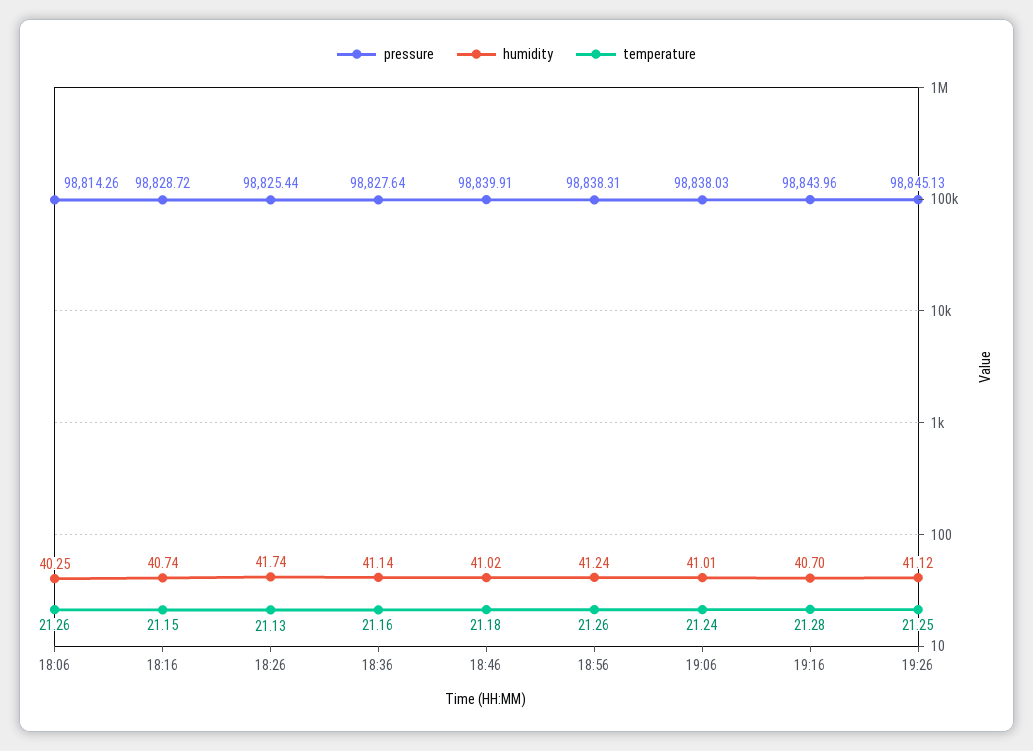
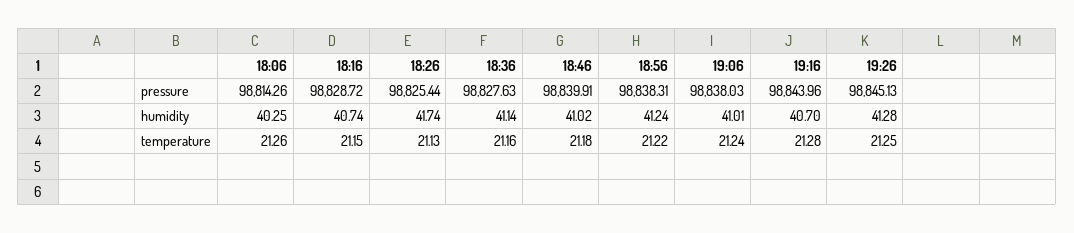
  {
    "pressure": {
      "18:06": 98814.26,
      "18:16": 98828.72,
      "18:26": 98825.44,
-     "18:36": 98827.64,
+     "18:36": 98827.63,
      "18:46": 98839.91,
      "18:56": 98838.31,
      "19:06": 98838.03,
      "19:16": 98843.96,
      "19:26": 98845.13
    },
    "humidity": {
      "18:06": 40.25,
      "18:16": 40.74,
      "18:26": 41.74,
      "18:36": 41.14,
      "18:46": 41.02,
      "18:56": 41.24,
      "19:06": 41.01,
      "19:16": 40.7,
-     "19:26": 41.12
+     "19:26": 41.28
    },
    "temperature": {
      "18:06": 21.26,
      "18:16": 21.15,
      "18:26": 21.13,
      "18:36": 21.16,
      "18:46": 21.18,
-     "18:56": 21.26,
+     "18:56": 21.22,
      "19:06": 21.24,
      "19:16": 21.28,
      "19:26": 21.25
    }
  }

